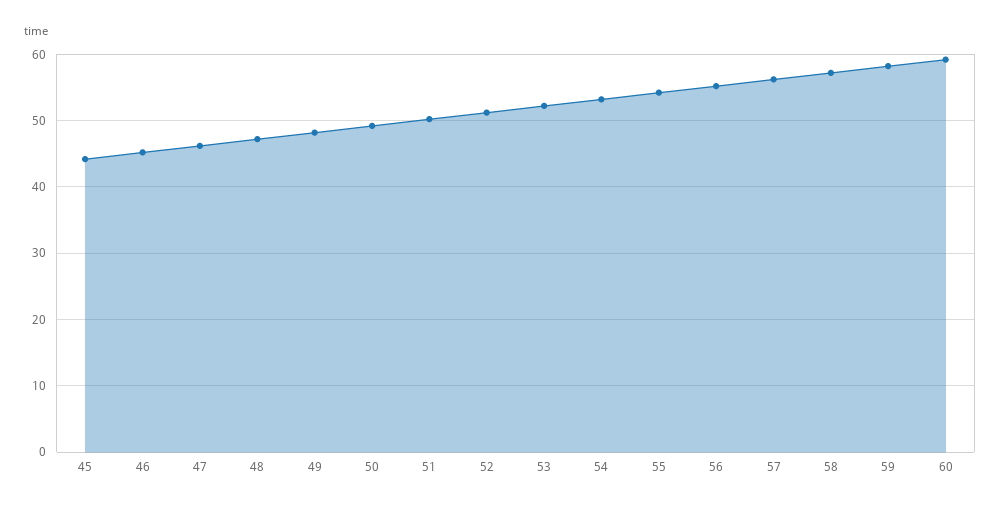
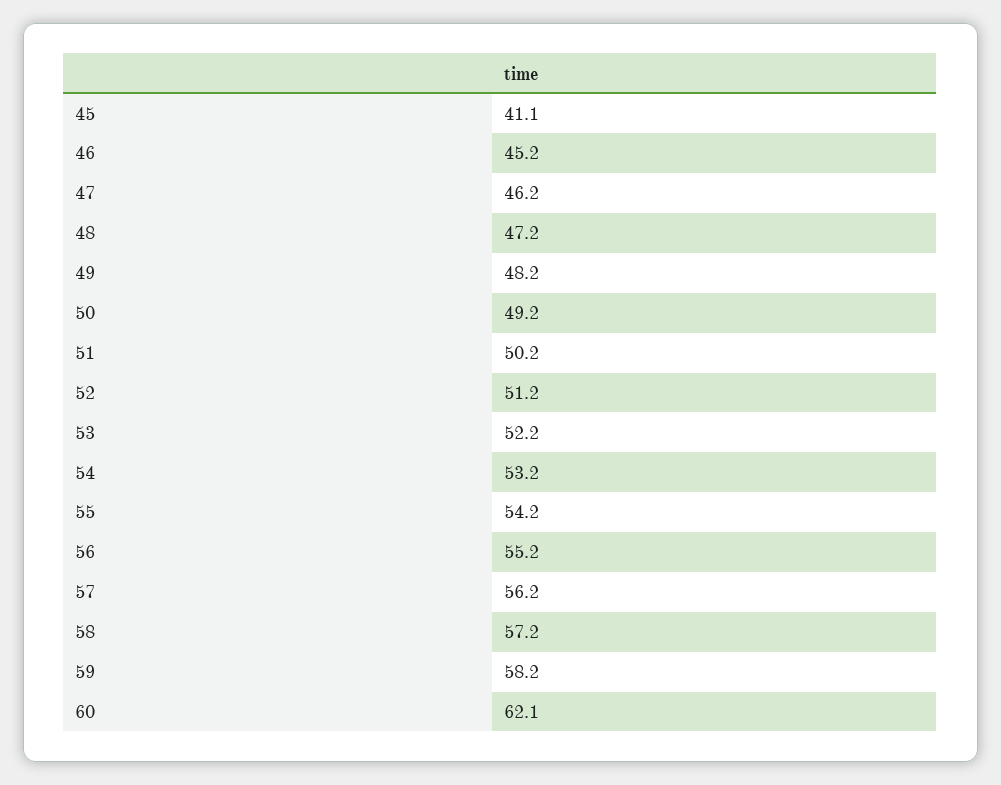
  {
-   "45": 44,
+   "45": 41.1,
    "46": 45.2,
    "47": 46.2,
    "48": 47.2,
    "49": 48.2,
    "50": 49.2,
    "51": 50.2,
    "52": 51.2,
    "53": 52.2,
    "54": 53.2,
    "55": 54.2,
    "56": 55.2,
    "57": 56.2,
    "58": 57.2,
    "59": 58.2,
-   "60": 59
+   "60": 62.1
  }

